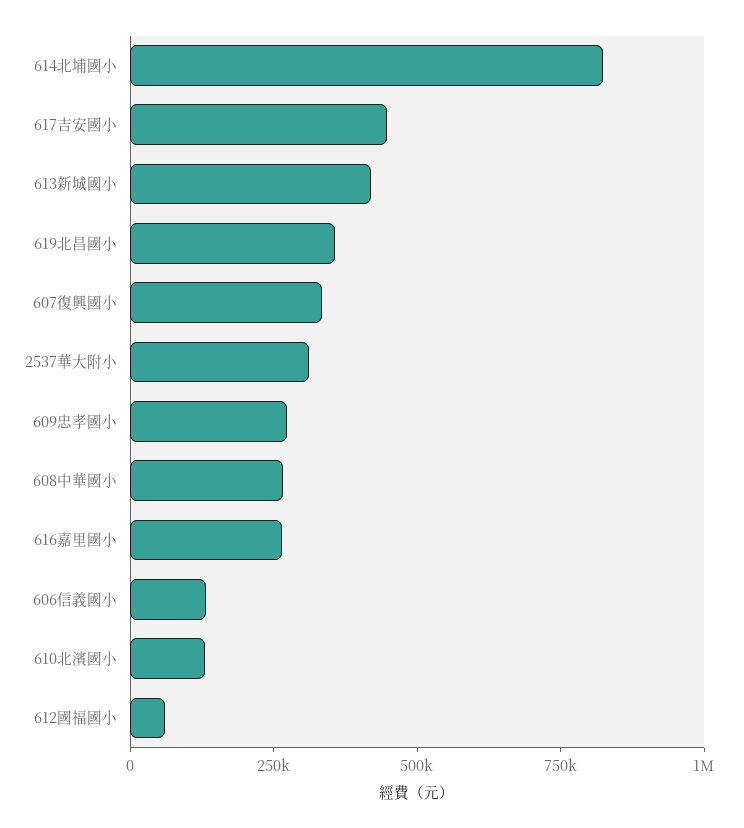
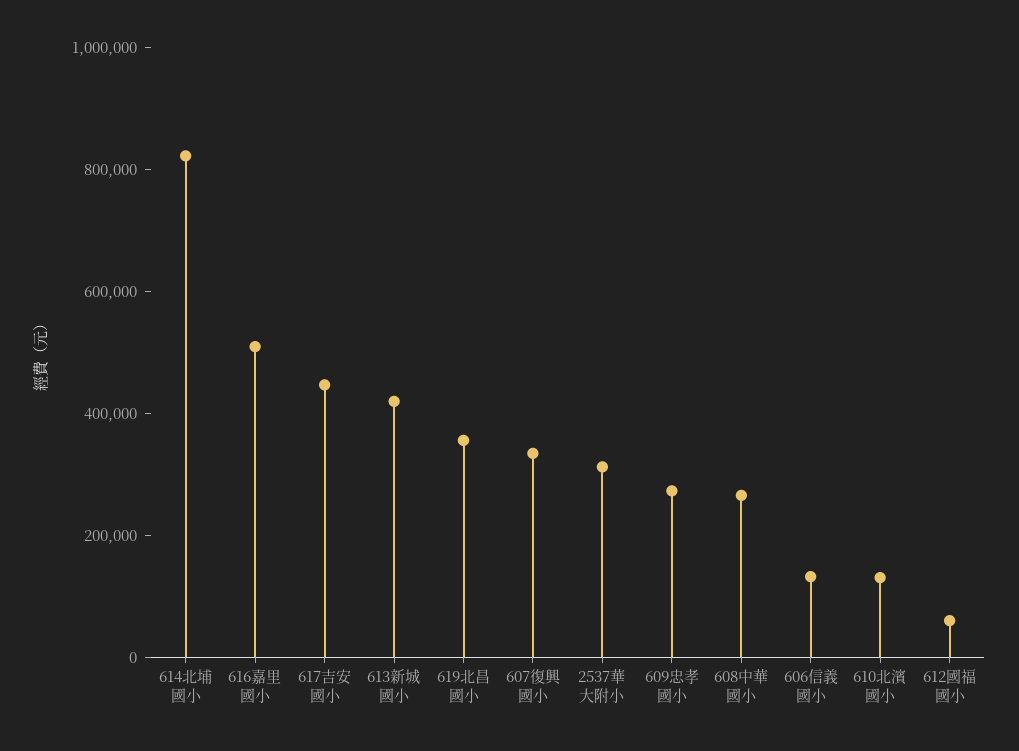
  {
    "614北埔國小": 800000,
    "617吉安國小": 450000,
    "613新城國小": 400000,
    "619北昌國小": 350000,
    "607復興國小": 350000,
    "2537華大附小": 300000,
    "609忠孝國小": 250000,
    "608中華國小": 250000,
-   "616嘉里國小": 250000,
+   "616嘉里國小": 500000,
    "606信義國小": 150000,
    "610北濱國小": 150000,
    "612國福國小": 50000
  }

